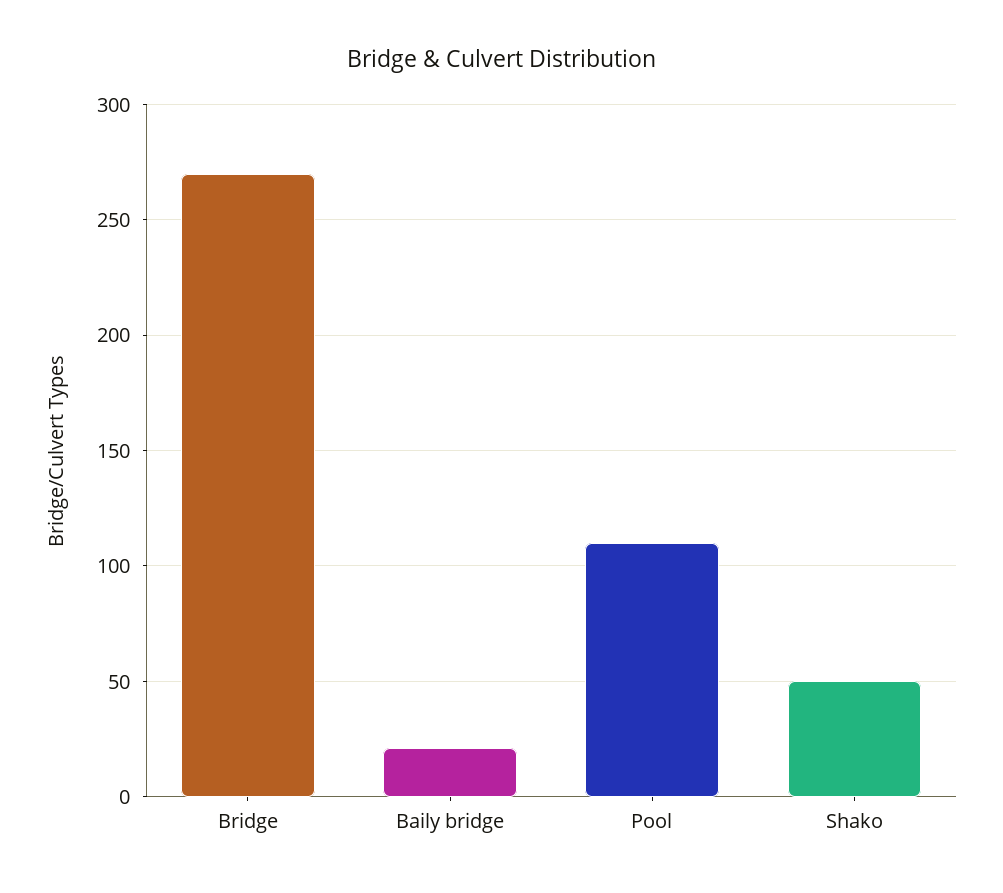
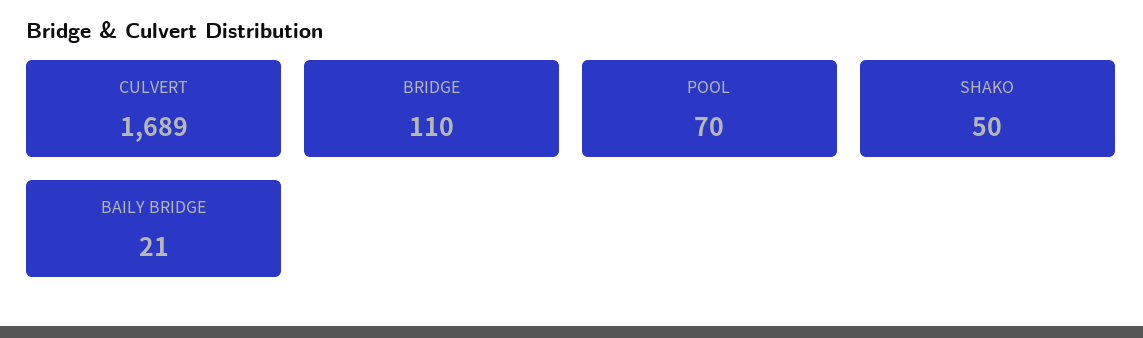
  {
-   "Bridge": 270,
+   "Bridge": 110,
    "Baily bridge": 21,
-   "Pool": 110,
+   "Pool": 70,
-   "Shako": 50
+   "Shako": 50,
+   "CULVERT": 1689
  }

